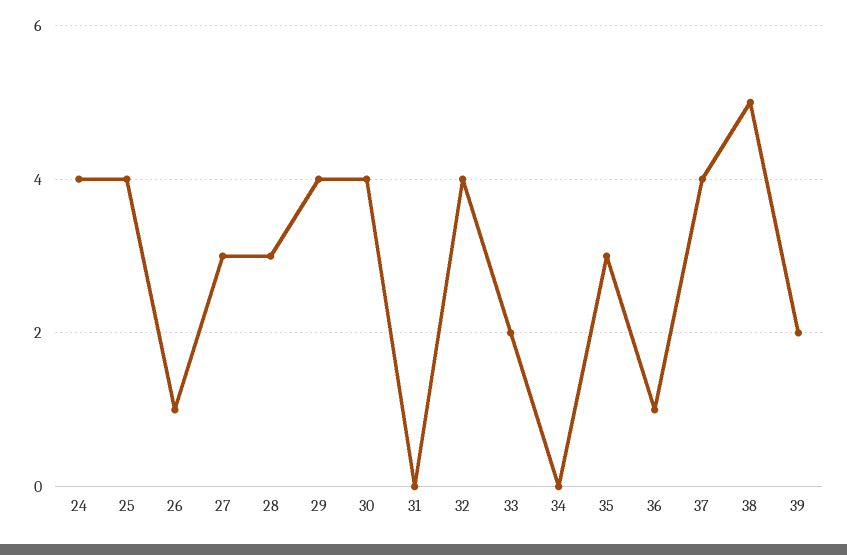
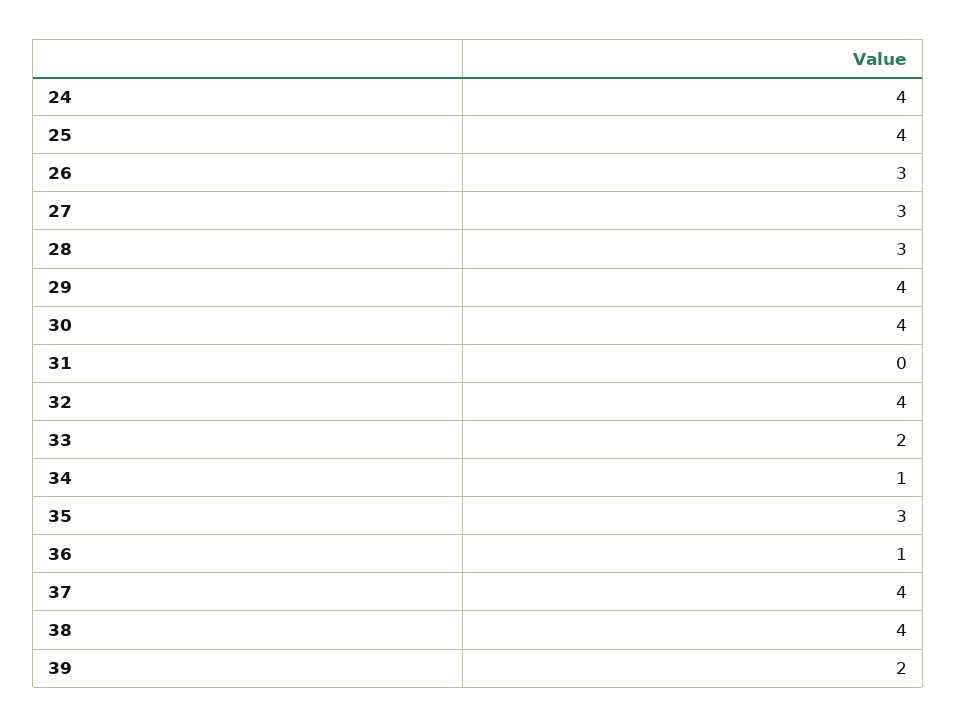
  {
    "24": 4,
    "25": 4,
-   "26": 1,
+   "26": 3,
    "27": 3,
    "28": 3,
    "29": 4,
    "30": 4,
    "31": 0,
    "32": 4,
    "33": 2,
-   "34": 0,
+   "34": 1,
    "35": 3,
    "36": 1,
    "37": 4,
-   "38": 5,
+   "38": 4,
    "39": 2
  }

